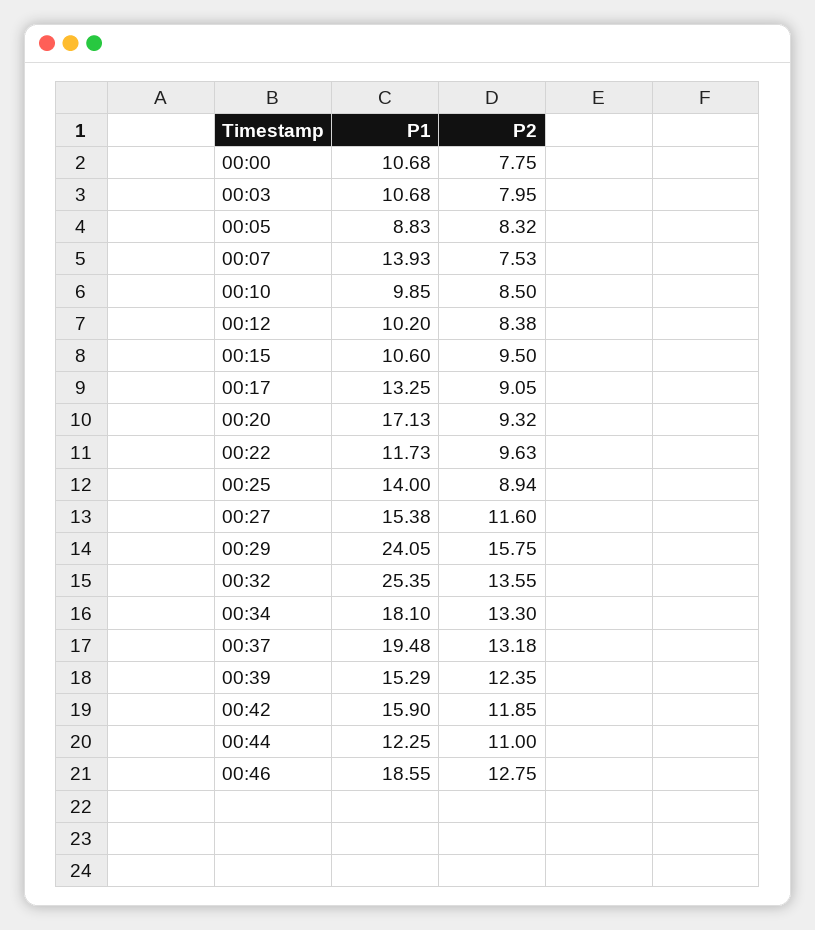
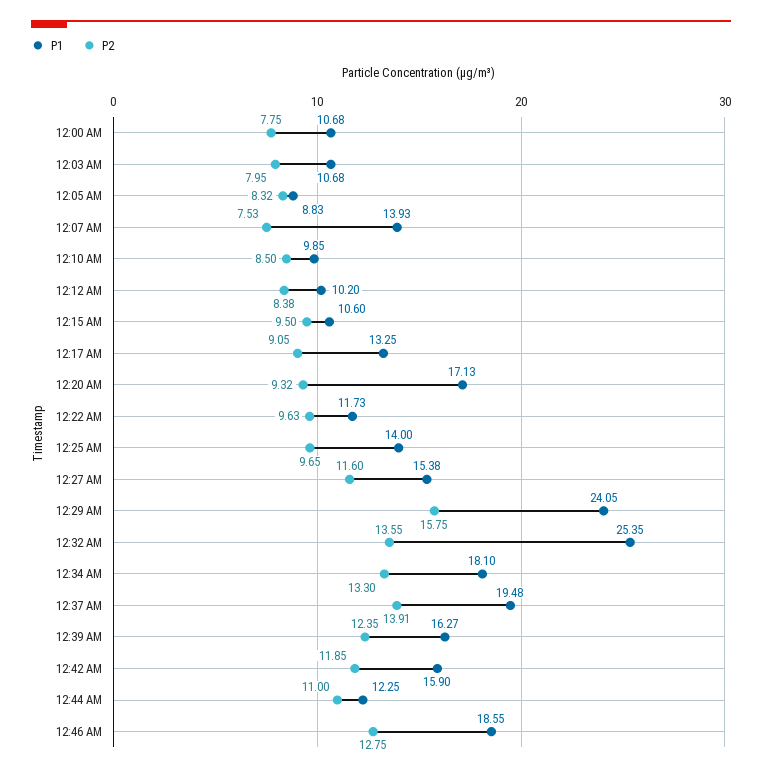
  {
    "P1": {
      "00:00": 10.68,
      "00:03": 10.68,
      "00:05": 8.83,
      "00:07": 13.93,
      "00:10": 9.85,
      "00:12": 10.2,
      "00:15": 10.6,
      "00:17": 13.25,
      "00:20": 17.13,
      "00:22": 11.73,
      "00:25": 14,
      "00:27": 15.38,
      "00:29": 24.05,
      "00:32": 25.35,
      "00:34": 18.1,
      "00:37": 19.48,
-     "00:39": 15.29,
+     "00:39": 16.27,
      "00:42": 15.9,
      "00:44": 12.25,
      "00:46": 18.55
    },
    "P2": {
      "00:00": 7.75,
      "00:03": 7.95,
      "00:05": 8.32,
      "00:07": 7.53,
      "00:10": 8.5,
      "00:12": 8.38,
      "00:15": 9.5,
      "00:17": 9.05,
      "00:20": 9.32,
      "00:22": 9.63,
-     "00:25": 8.94,
+     "00:25": 9.65,
      "00:27": 11.6,
      "00:29": 15.75,
      "00:32": 13.55,
      "00:34": 13.3,
-     "00:37": 13.18,
+     "00:37": 13.91,
      "00:39": 12.35,
      "00:42": 11.85,
      "00:44": 11,
      "00:46": 12.75
    }
  }

